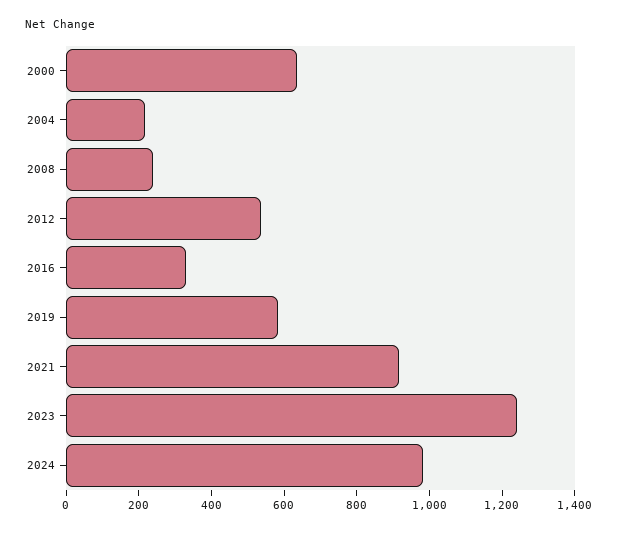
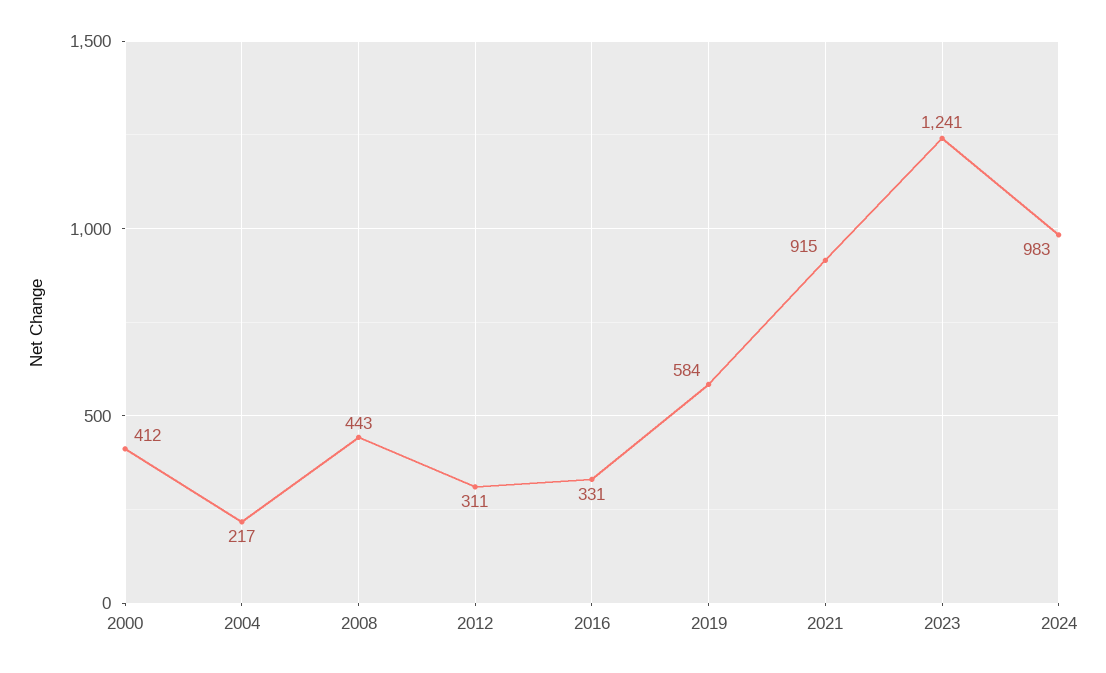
  {
-   "2000": 650,
+   "2000": 412,
    "2004": 217,
-   "2008": 250,
+   "2008": 443,
-   "2012": 550,
+   "2012": 311,
    "2016": 331,
    "2019": 584,
    "2021": 915,
    "2023": 1241,
    "2024": 983
  }

